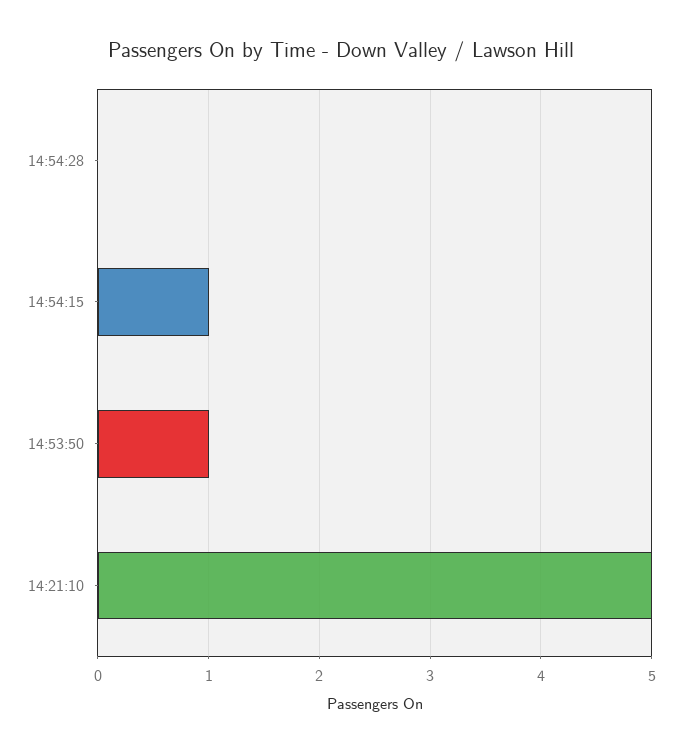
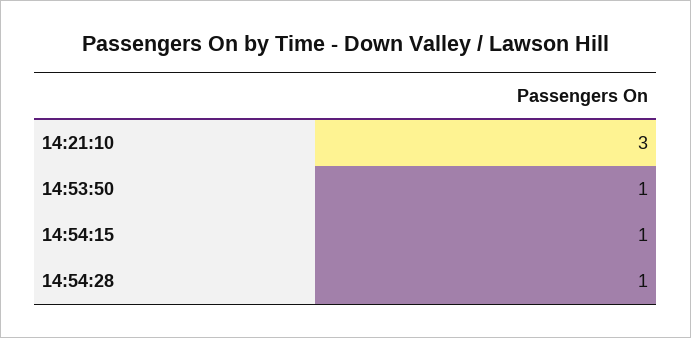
  {
-   "14:54:28": 0,
+   "14:54:28": 1,
    "14:54:15": 1,
    "14:53:50": 1,
-   "14:21:10": 5
+   "14:21:10": 3
  }

